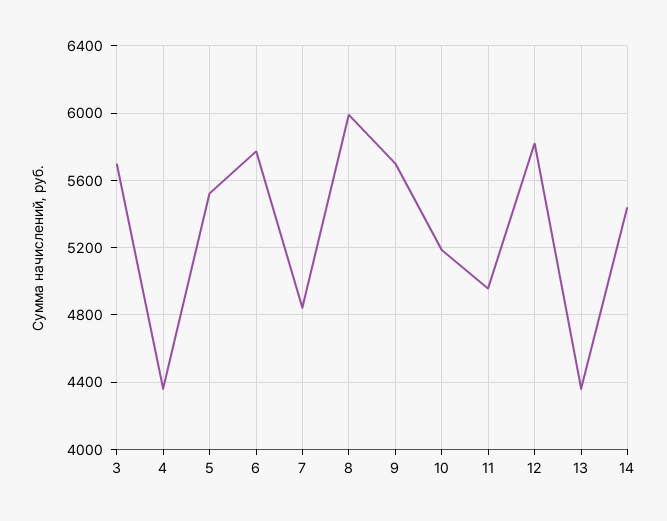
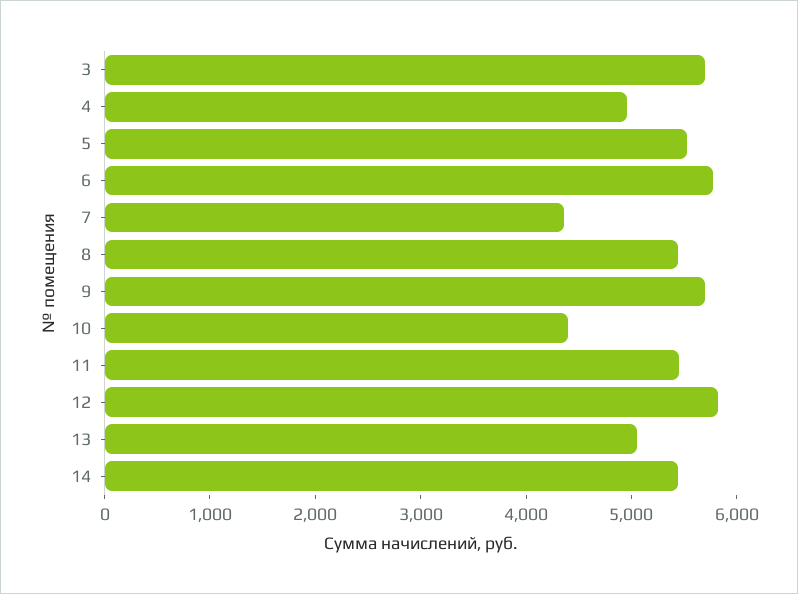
  {
    "3": 5700,
-   "4": 4350,
+   "4": 5000,
    "5": 5500,
    "6": 5750,
-   "7": 4850,
+   "7": 4400,
-   "8": 6000,
+   "8": 5400,
    "9": 5700,
-   "10": 5200,
+   "10": 4400,
-   "11": 4950,
+   "11": 5400,
    "12": 5800,
-   "13": 4350,
+   "13": 5000,
    "14": 5450
  }

